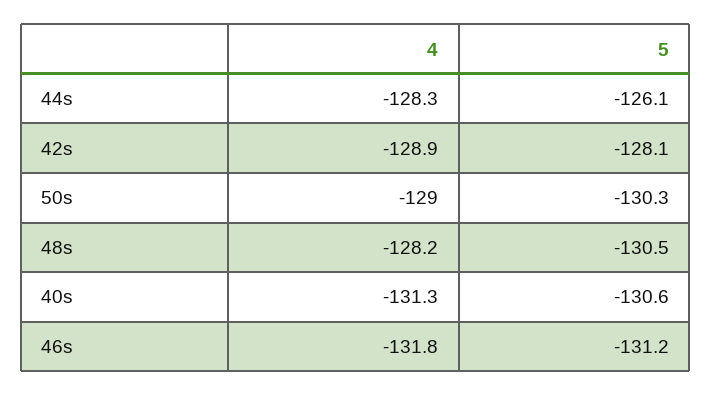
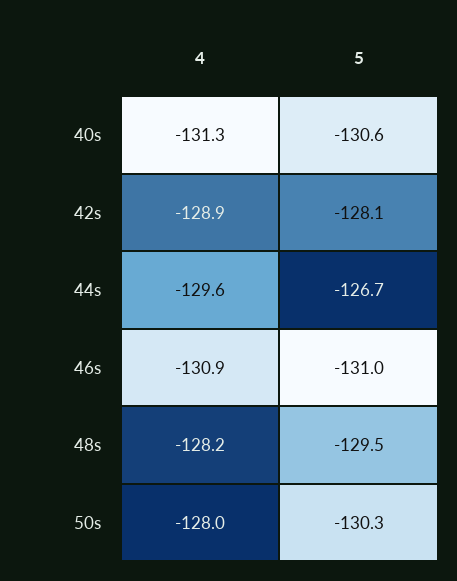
  {
    "4": {
-     "44s": -128.3,
+     "44s": -129.6,
      "42s": -128.9,
-     "50s": -129,
+     "50s": -128,
      "48s": -128.2,
      "40s": -131.3,
-     "46s": -131.8
+     "46s": -130.9
    },
    "5": {
-     "44s": -126.1,
+     "44s": -126.7,
      "42s": -128.1,
      "50s": -130.3,
-     "48s": -130.5,
+     "48s": -129.5,
      "40s": -130.6,
-     "46s": -131.2
+     "46s": -131
    }
  }

